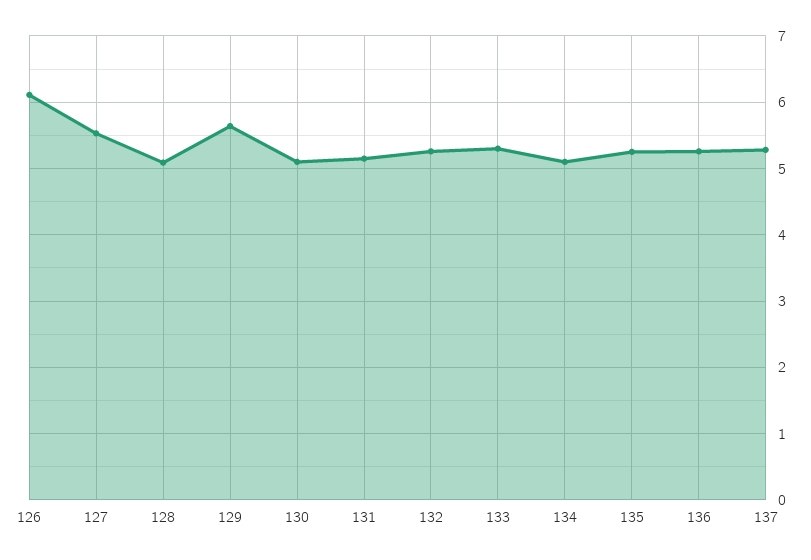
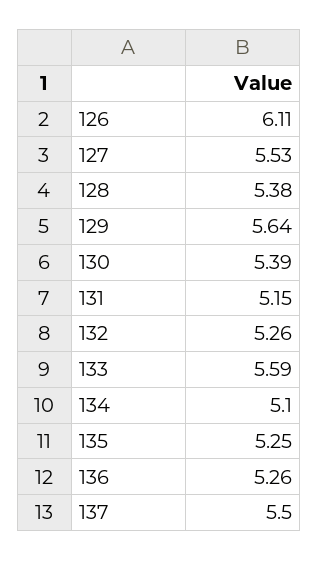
  {
    "126": 6.11,
    "127": 5.53,
-   "128": 5.1,
+   "128": 5.38,
    "129": 5.64,
-   "130": 5.1,
+   "130": 5.39,
    "131": 5.15,
    "132": 5.26,
-   "133": 5.3,
+   "133": 5.59,
    "134": 5.1,
    "135": 5.25,
    "136": 5.26,
-   "137": 5.3
+   "137": 5.5
  }

